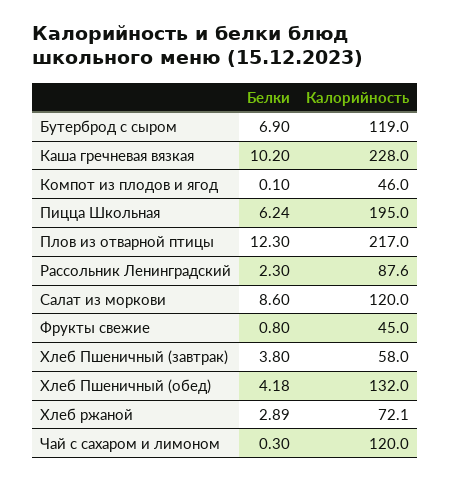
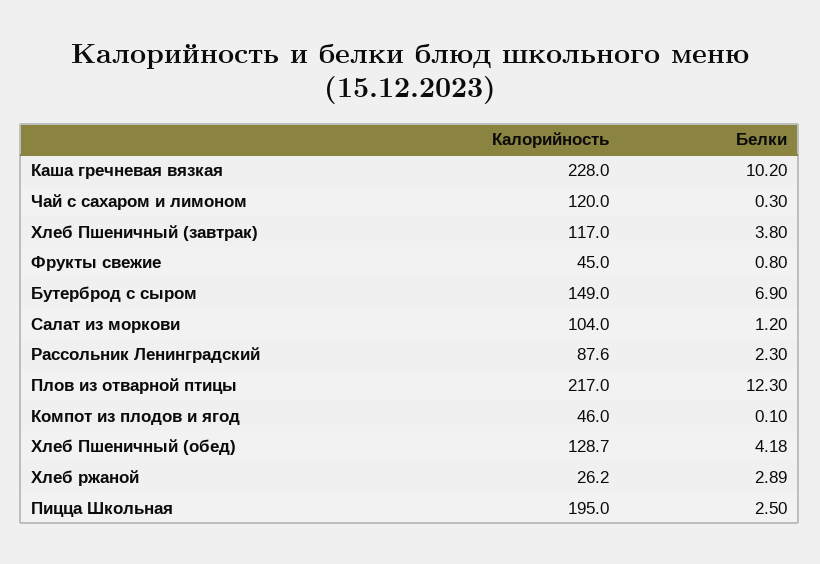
  {
    "Белки": {
      "Бутерброд с сыром": 6.9,
      "Каша гречневая вязкая": 10.2,
      "Компот из плодов и ягод": 0.1,
-     "Пицца Школьная": 6.24,
+     "Пицца Школьная": 2.5,
      "Плов из отварной птицы": 12.3,
      "Рассольник Ленинградский": 2.3,
-     "Салат из моркови": 8.6,
+     "Салат из моркови": 1.2,
      "Фрукты свежие": 0.8,
      "Хлеб Пшеничный (завтрак)": 3.8,
      "Хлеб Пшеничный (обед)": 4.18,
      "Хлеб ржаной": 2.89,
      "Чай с сахаром и лимоном": 0.3
    },
    "Калорийность": {
-     "Бутерброд с сыром": 119,
+     "Бутерброд с сыром": 149,
      "Каша гречневая вязкая": 228,
      "Компот из плодов и ягод": 46,
      "Пицца Школьная": 195,
      "Плов из отварной птицы": 217,
      "Рассольник Ленинградский": 87.6,
-     "Салат из моркови": 120,
+     "Салат из моркови": 104,
      "Фрукты свежие": 45,
-     "Хлеб Пшеничный (завтрак)": 58,
+     "Хлеб Пшеничный (завтрак)": 117,
-     "Хлеб Пшеничный (обед)": 132,
+     "Хлеб Пшеничный (обед)": 128.7,
-     "Хлеб ржаной": 72.1,
+     "Хлеб ржаной": 26.2,
      "Чай с сахаром и лимоном": 120
    }
  }

